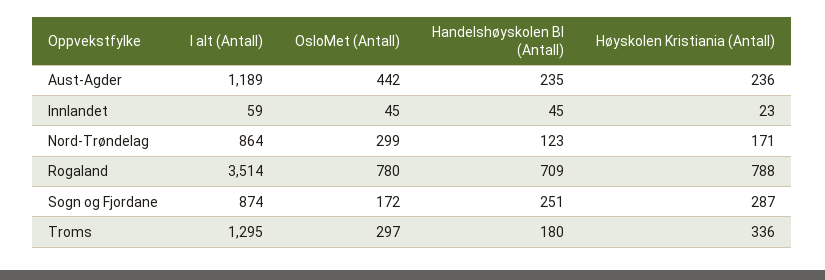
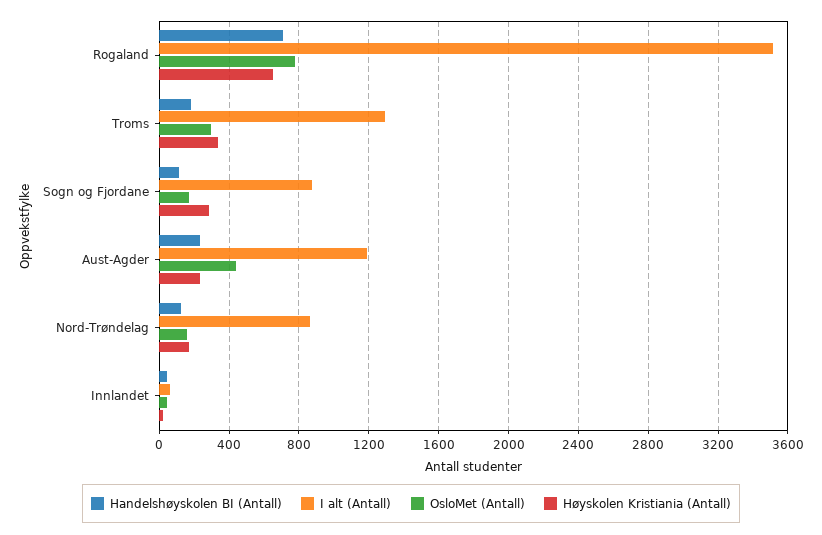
  {
    "I alt (Antall)": {
      "Aust-Agder": 1189,
      "Innlandet": 59,
      "Nord-Trøndelag": 864,
      "Rogaland": 3514,
      "Sogn og Fjordane": 874,
      "Troms": 1295
    },
    "OsloMet (Antall)": {
      "Aust-Agder": 442,
      "Innlandet": 45,
-     "Nord-Trøndelag": 299,
+     "Nord-Trøndelag": 150,
      "Rogaland": 780,
      "Sogn og Fjordane": 172,
      "Troms": 297
    },
    "Handelshøyskolen BI (Antall)": {
      "Aust-Agder": 235,
      "Innlandet": 45,
      "Nord-Trøndelag": 123,
      "Rogaland": 709,
-     "Sogn og Fjordane": 251,
+     "Sogn og Fjordane": 100,
      "Troms": 180
    },
    "Høyskolen Kristiania (Antall)": {
      "Aust-Agder": 236,
      "Innlandet": 23,
      "Nord-Trøndelag": 171,
-     "Rogaland": 788,
+     "Rogaland": 650,
      "Sogn og Fjordane": 287,
      "Troms": 336
    }
  }

